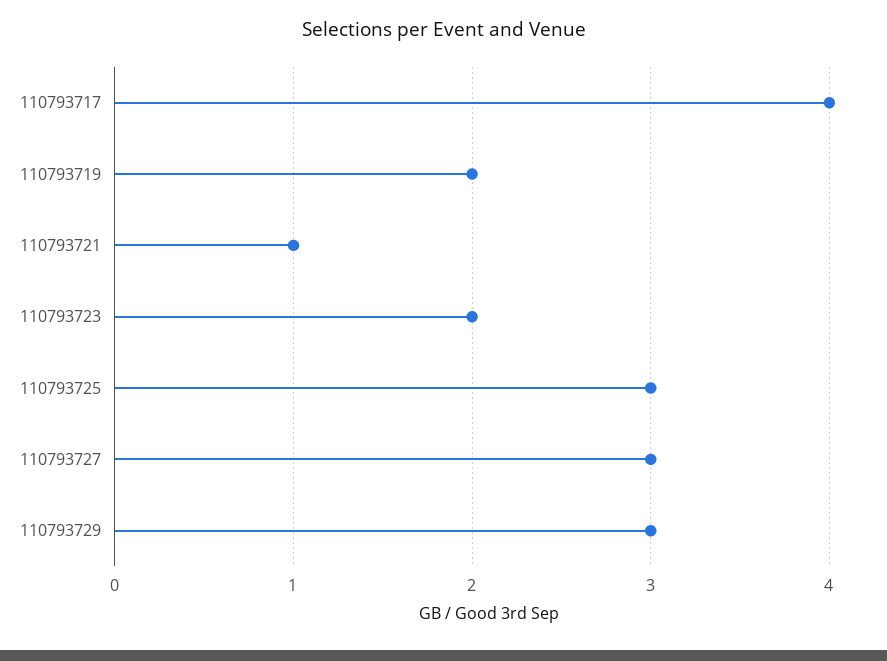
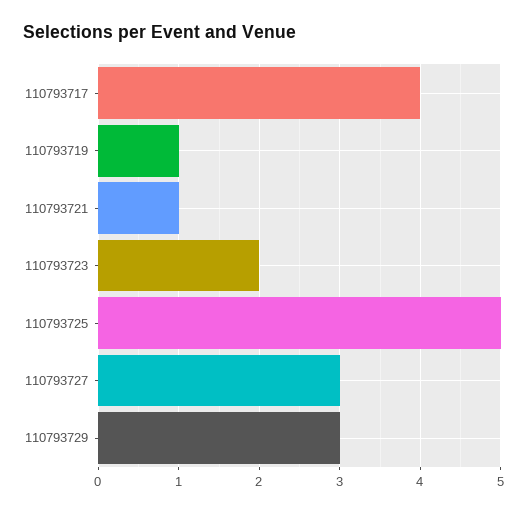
  {
    "110793717": 4,
-   "110793719": 2,
+   "110793719": 1,
    "110793721": 1,
    "110793723": 2,
-   "110793725": 3,
+   "110793725": 5,
    "110793727": 3,
    "110793729": 3
  }

